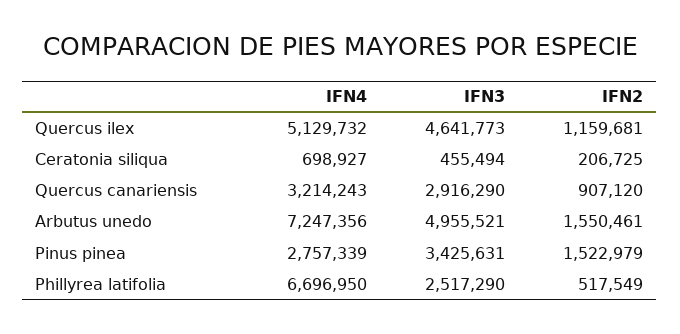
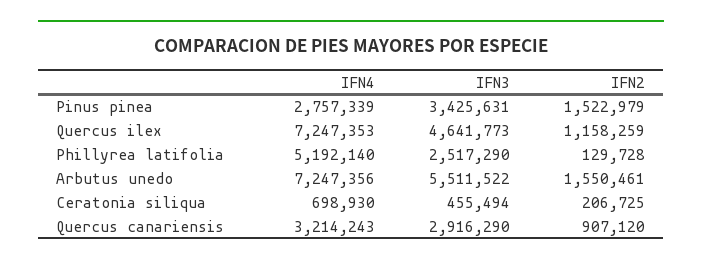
  {
    "IFN4": {
-     "Quercus ilex": 5129732,
+     "Quercus ilex": 7247353,
-     "Ceratonia siliqua": 698927,
+     "Ceratonia siliqua": 698930,
      "Quercus canariensis": 3214243,
      "Arbutus unedo": 7247356,
      "Pinus pinea": 2757339,
-     "Phillyrea latifolia": 6696950
+     "Phillyrea latifolia": 5192140
    },
    "IFN3": {
      "Quercus ilex": 4641773,
      "Ceratonia siliqua": 455494,
      "Quercus canariensis": 2916290,
-     "Arbutus unedo": 4955521,
+     "Arbutus unedo": 5511522,
      "Pinus pinea": 3425631,
      "Phillyrea latifolia": 2517290
    },
    "IFN2": {
-     "Quercus ilex": 1159681,
+     "Quercus ilex": 1158259,
      "Ceratonia siliqua": 206725,
      "Quercus canariensis": 907120,
      "Arbutus unedo": 1550461,
      "Pinus pinea": 1522979,
-     "Phillyrea latifolia": 517549
+     "Phillyrea latifolia": 129728
    }
  }

